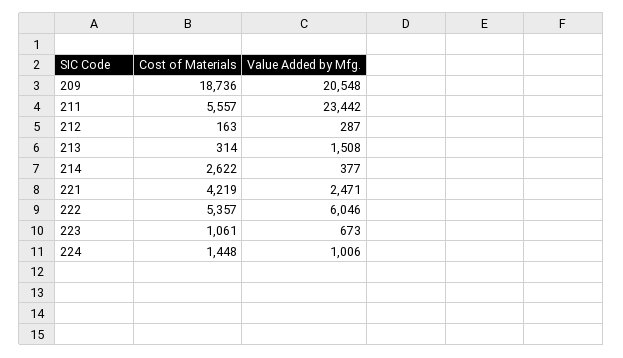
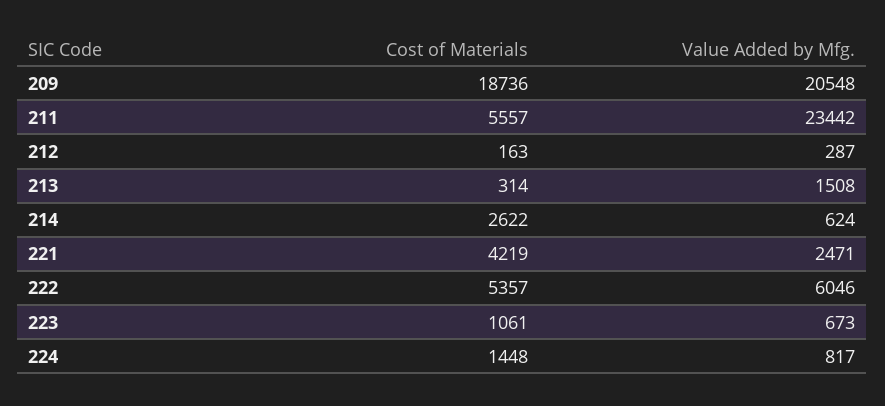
  {
    "Cost of Materials": {
      "209": 18736,
      "211": 5557,
      "212": 163,
      "213": 314,
      "214": 2622,
      "221": 4219,
      "222": 5357,
      "223": 1061,
      "224": 1448
    },
    "Value Added by Mfg.": {
      "209": 20548,
      "211": 23442,
      "212": 287,
      "213": 1508,
-     "214": 377,
+     "214": 624,
      "221": 2471,
      "222": 6046,
      "223": 673,
-     "224": 1006
+     "224": 817
    }
  }

